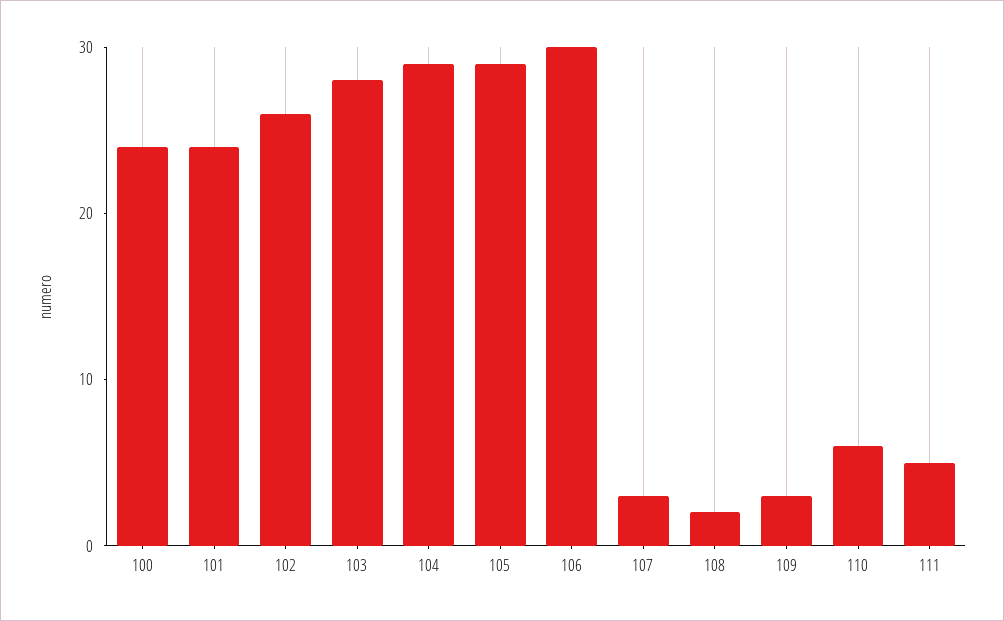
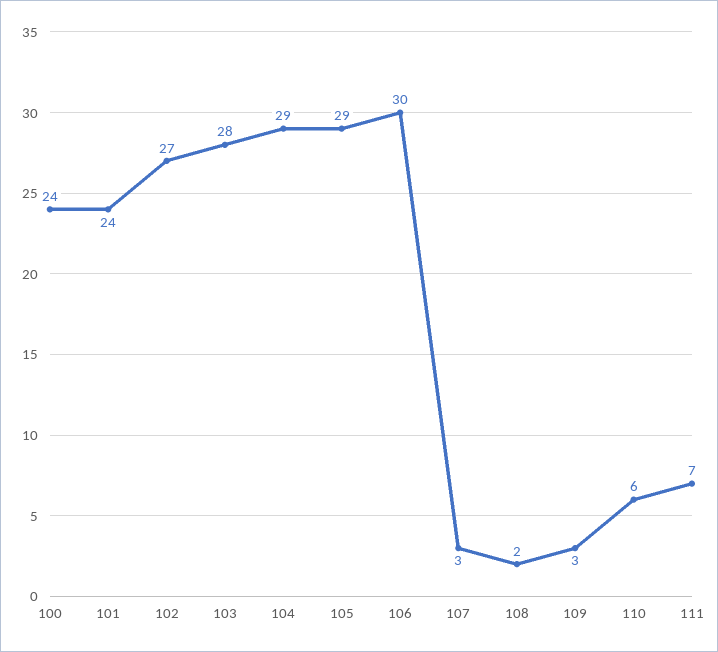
  {
    "100": 24,
    "101": 24,
-   "102": 26,
+   "102": 27,
    "103": 28,
    "104": 29,
    "105": 29,
    "106": 30,
    "107": 3,
    "108": 2,
    "109": 3,
    "110": 6,
-   "111": 5
+   "111": 7
  }

